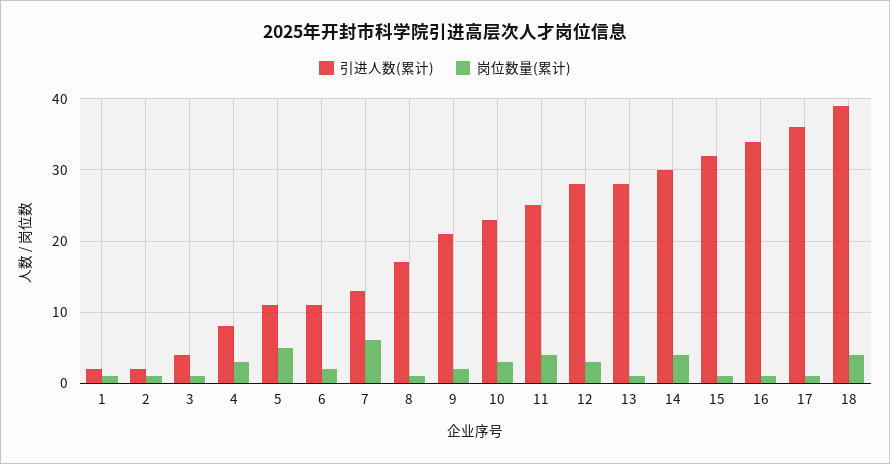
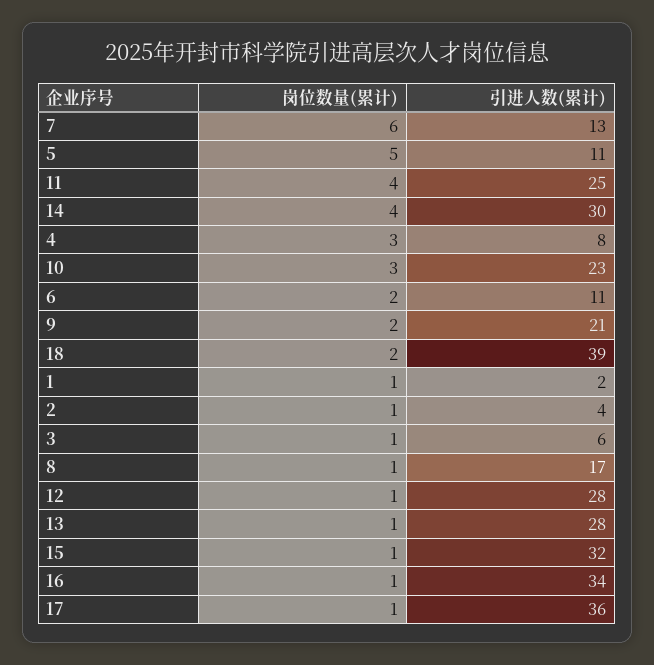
  {
    "引进人数(累计)": {
      "1": 2,
-     "2": 2,
+     "2": 4,
-     "3": 4,
+     "3": 6,
      "4": 8,
      "5": 11,
      "6": 11,
      "7": 13,
      "8": 17,
      "9": 21,
      "10": 23,
      "11": 25,
      "12": 28,
      "13": 28,
      "14": 30,
      "15": 32,
      "16": 34,
      "17": 36,
      "18": 39
    },
    "岗位数量(累计)": {
      "1": 1,
      "2": 1,
      "3": 1,
      "4": 3,
      "5": 5,
      "6": 2,
      "7": 6,
      "8": 1,
      "9": 2,
      "10": 3,
      "11": 4,
-     "12": 3,
+     "12": 1,
      "13": 1,
      "14": 4,
      "15": 1,
      "16": 1,
      "17": 1,
-     "18": 4
+     "18": 2
    }
  }

